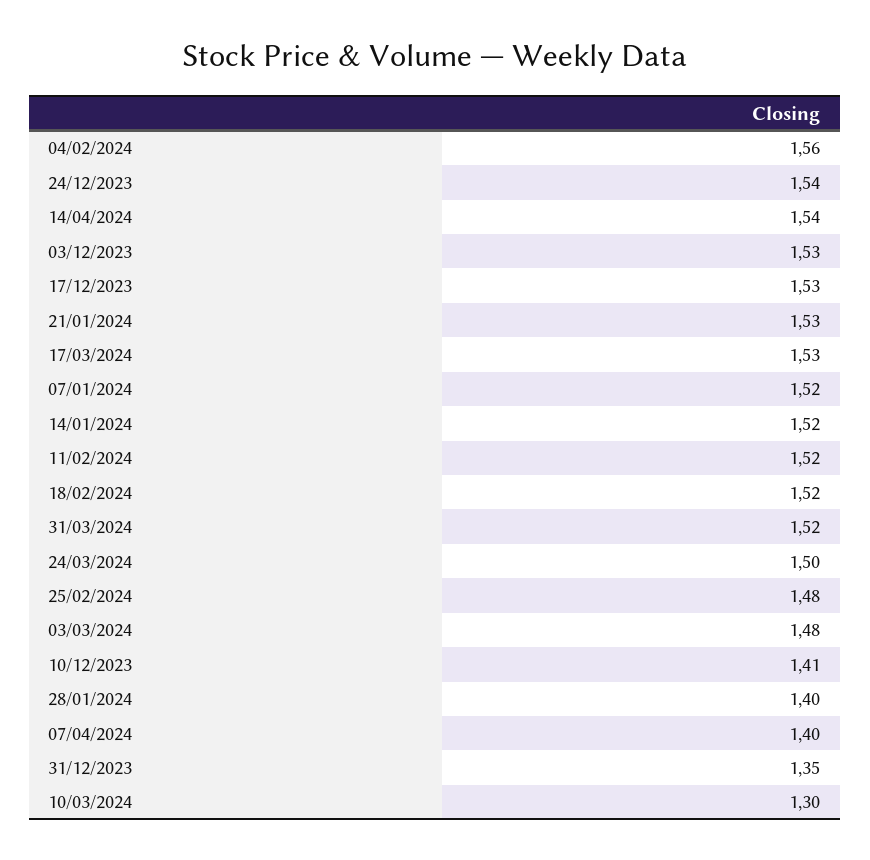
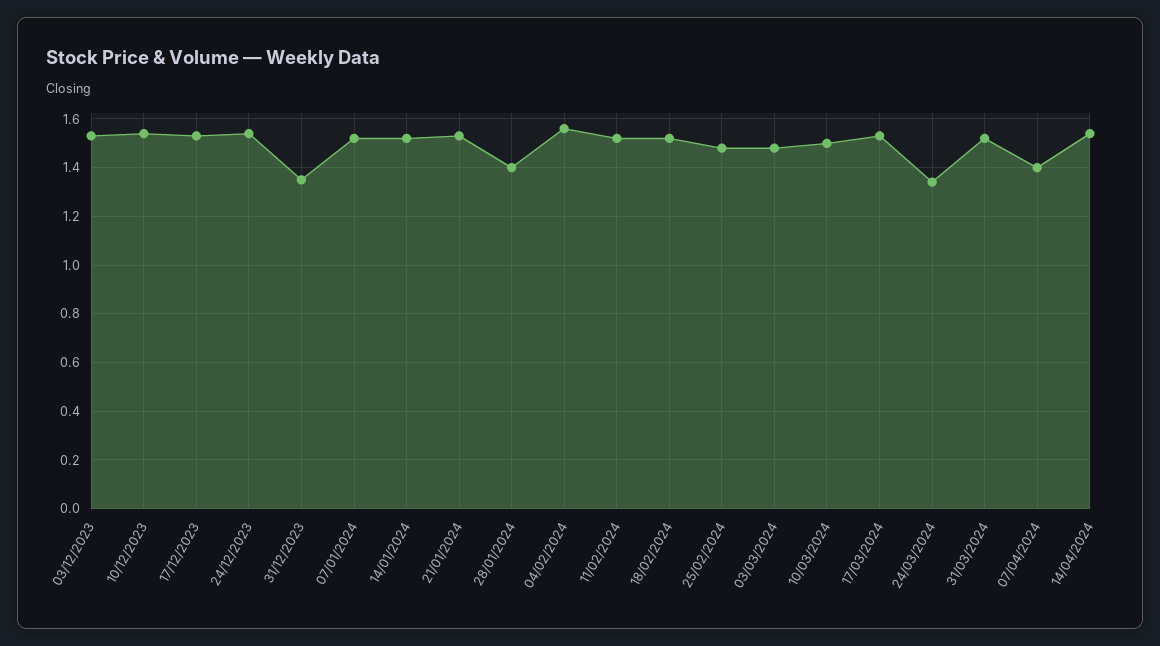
  {
    "04/02/2024": 1.56,
    "24/12/2023": 1.54,
    "14/04/2024": 1.54,
    "03/12/2023": 1.53,
    "17/12/2023": 1.53,
    "21/01/2024": 1.53,
    "17/03/2024": 1.53,
    "07/01/2024": 1.52,
    "14/01/2024": 1.52,
    "11/02/2024": 1.52,
    "18/02/2024": 1.52,
    "31/03/2024": 1.52,
-   "24/03/2024": 1.5,
+   "24/03/2024": 1.35,
    "25/02/2024": 1.48,
    "03/03/2024": 1.48,
-   "10/12/2023": 1.41,
+   "10/12/2023": 1.55,
    "28/01/2024": 1.4,
    "07/04/2024": 1.4,
    "31/12/2023": 1.35,
-   "10/03/2024": 1.3
+   "10/03/2024": 1.5
  }

